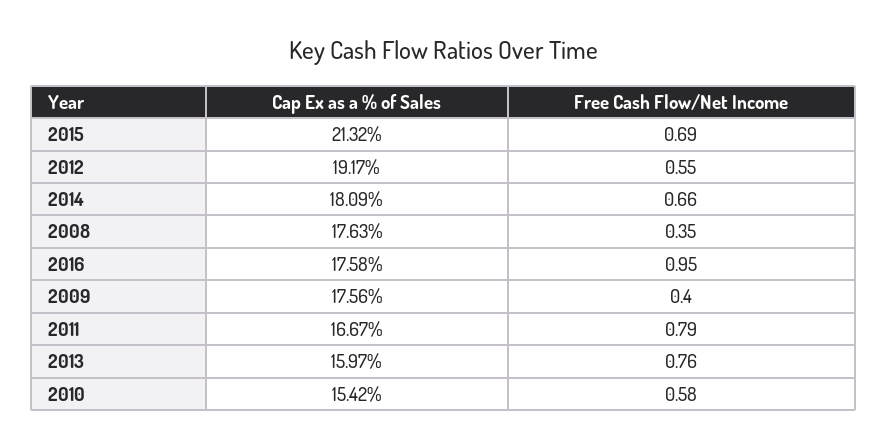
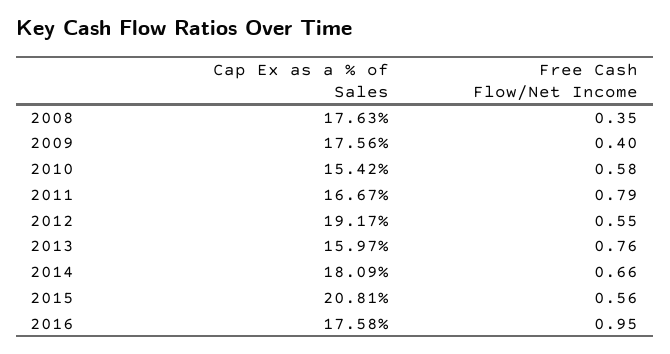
  {
    "Cap Ex as a % of Sales": {
-     "2015": 21.32,
+     "2015": 20.81,
      "2012": 19.17,
      "2014": 18.09,
      "2008": 17.63,
      "2016": 17.58,
      "2009": 17.56,
      "2011": 16.67,
      "2013": 15.97,
      "2010": 15.42
    },
    "Free Cash Flow/Net Income": {
-     "2015": 0.69,
+     "2015": 0.56,
      "2012": 0.55,
      "2014": 0.66,
      "2008": 0.35,
      "2016": 0.95,
      "2009": 0.4,
      "2011": 0.79,
      "2013": 0.76,
      "2010": 0.58
    }
  }

